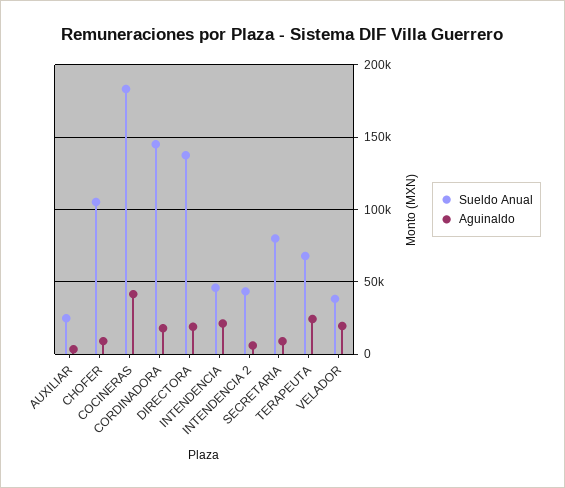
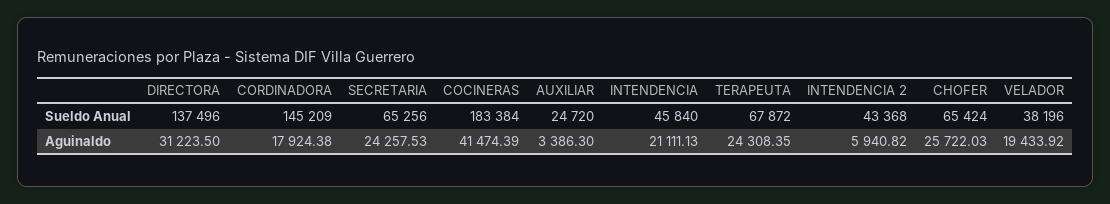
  {
    "Sueldo Anual": {
      "AUXILIAR": 24720,
-     "CHOFER": 105000,
+     "CHOFER": 65424,
      "COCINERAS": 183384,
      "CORDINADORA": 145209,
      "DIRECTORA": 137496,
      "INTENDENCIA": 45840,
      "INTENDENCIA 2": 43368,
-     "SECRETARIA": 80000,
+     "SECRETARIA": 65256,
      "TERAPEUTA": 67872,
      "VELADOR": 38196
    },
    "Aguinaldo": {
      "AUXILIAR": 3386.3,
-     "CHOFER": 10000,
+     "CHOFER": 25722.03,
      "COCINERAS": 41474.39,
      "CORDINADORA": 17924.38,
-     "DIRECTORA": 20000,
+     "DIRECTORA": 31223.5,
      "INTENDENCIA": 21111.13,
      "INTENDENCIA 2": 5940.82,
-     "SECRETARIA": 10000,
+     "SECRETARIA": 24257.53,
      "TERAPEUTA": 24308.35,
      "VELADOR": 19433.92
    }
  }

